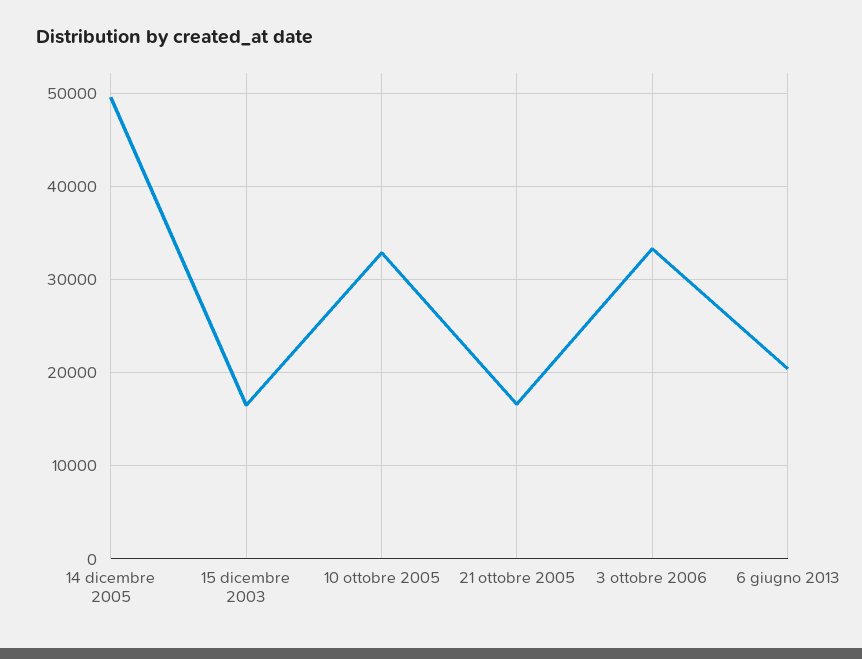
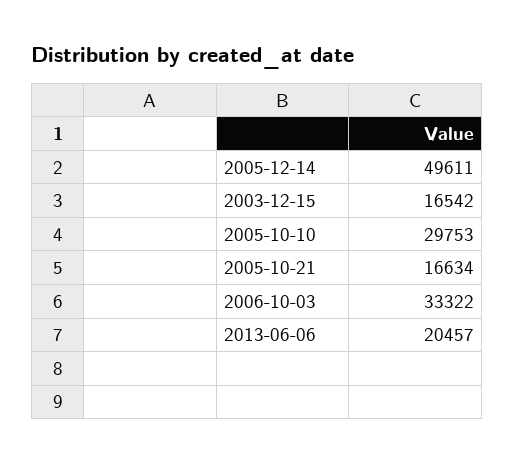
  {
    "14 dicembre 2005": 49611,
    "15 dicembre 2003": 16542,
-   "10 ottobre 2005": 33000,
+   "10 ottobre 2005": 29753,
    "21 ottobre 2005": 16634,
    "3 ottobre 2006": 33322,
    "6 giugno 2013": 20457
  }

